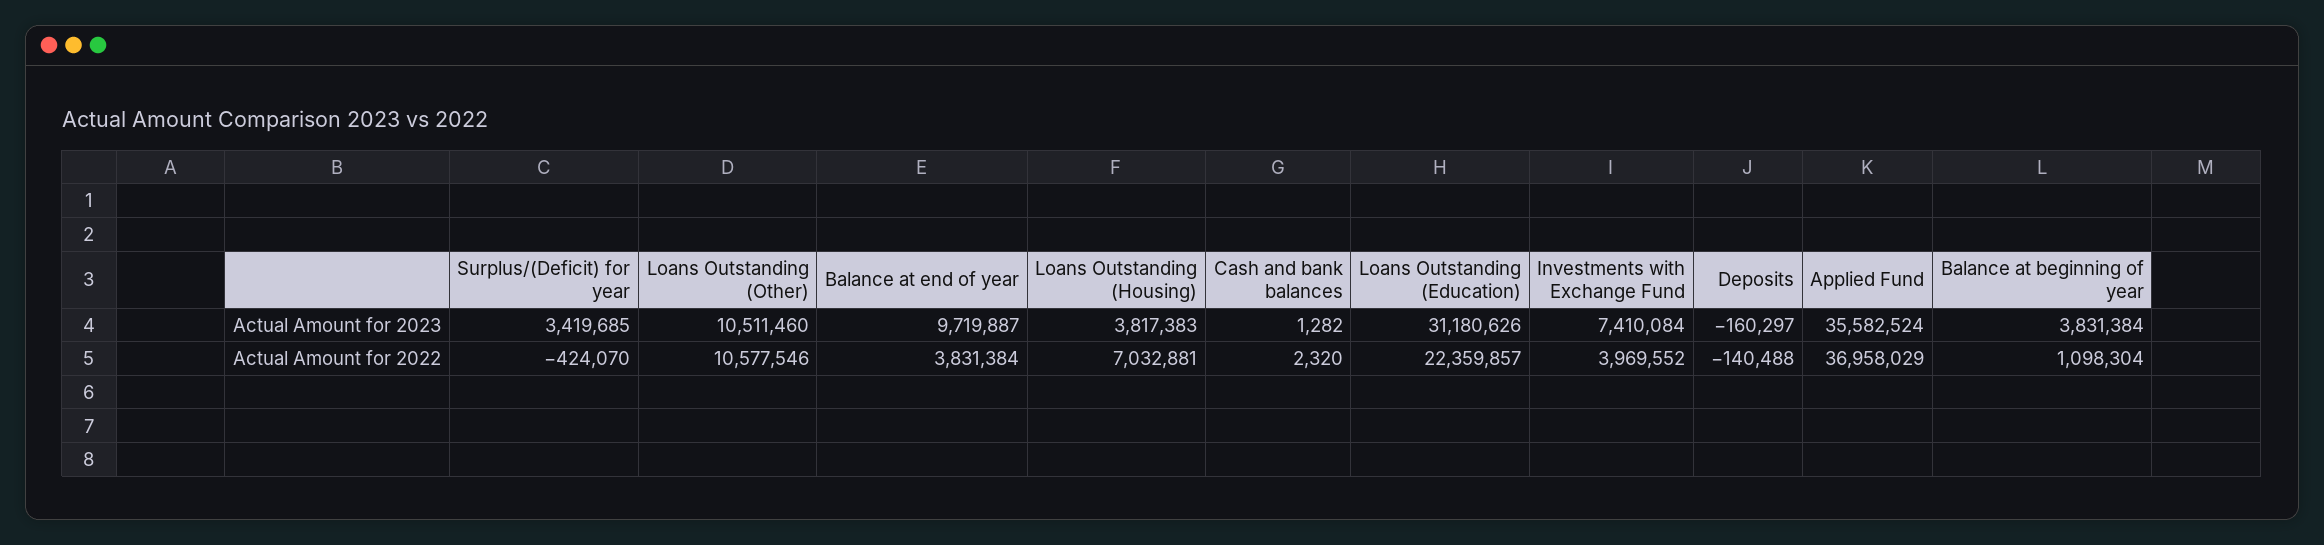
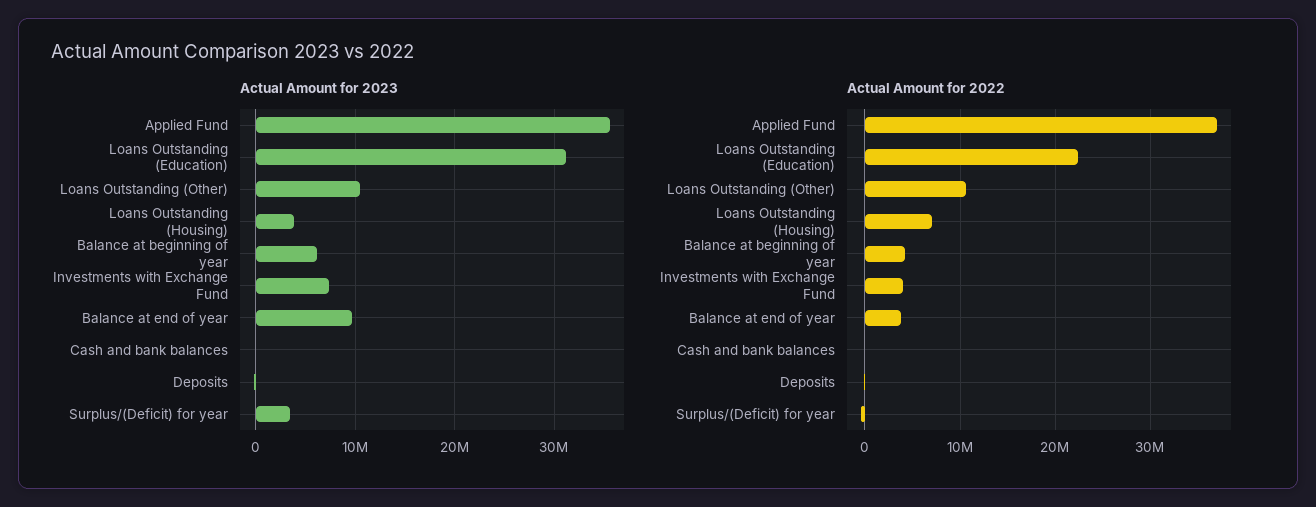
  {
    "Actual Amount for 2023": {
      "Surplus/(Deficit) for year": 3419685,
      "Loans Outstanding (Other)": 10511460,
      "Balance at end of year": 9719887,
      "Loans Outstanding (Housing)": 3817383,
      "Cash and bank balances": 1282,
      "Loans Outstanding (Education)": 31180626,
      "Investments with Exchange Fund": 7410084,
      "Deposits": -160297,
      "Applied Fund": 35582524,
-     "Balance at beginning of year": 3831384
+     "Balance at beginning of year": 6000000
    },
    "Actual Amount for 2022": {
      "Surplus/(Deficit) for year": -424070,
      "Loans Outstanding (Other)": 10577546,
      "Balance at end of year": 3831384,
      "Loans Outstanding (Housing)": 7032881,
      "Cash and bank balances": 2320,
      "Loans Outstanding (Education)": 22359857,
      "Investments with Exchange Fund": 3969552,
      "Deposits": -140488,
      "Applied Fund": 36958029,
-     "Balance at beginning of year": 1098304
+     "Balance at beginning of year": 4000000
    }
  }

